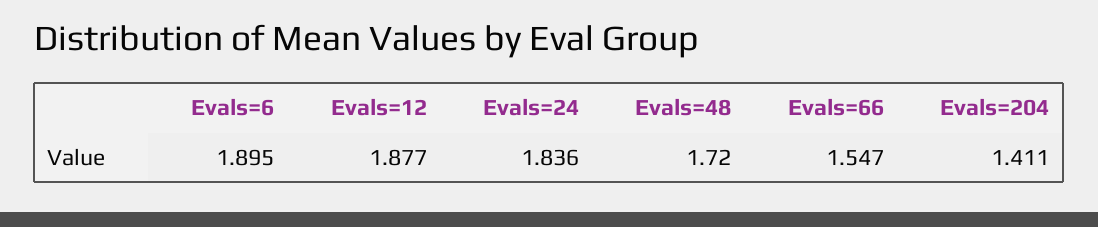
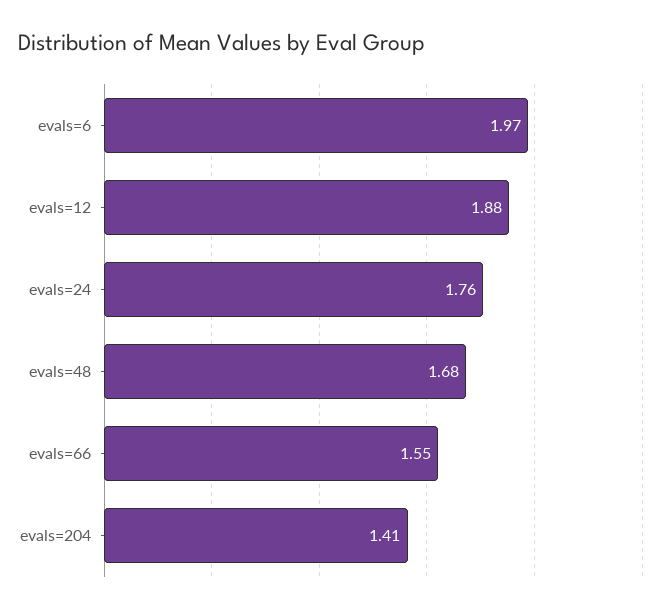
  {
-   "Evals=6": 1.895,
+   "Evals=6": 1.97,
    "Evals=12": 1.877,
-   "Evals=24": 1.836,
+   "Evals=24": 1.76,
-   "Evals=48": 1.72,
+   "Evals=48": 1.68,
    "Evals=66": 1.547,
    "Evals=204": 1.411
  }

